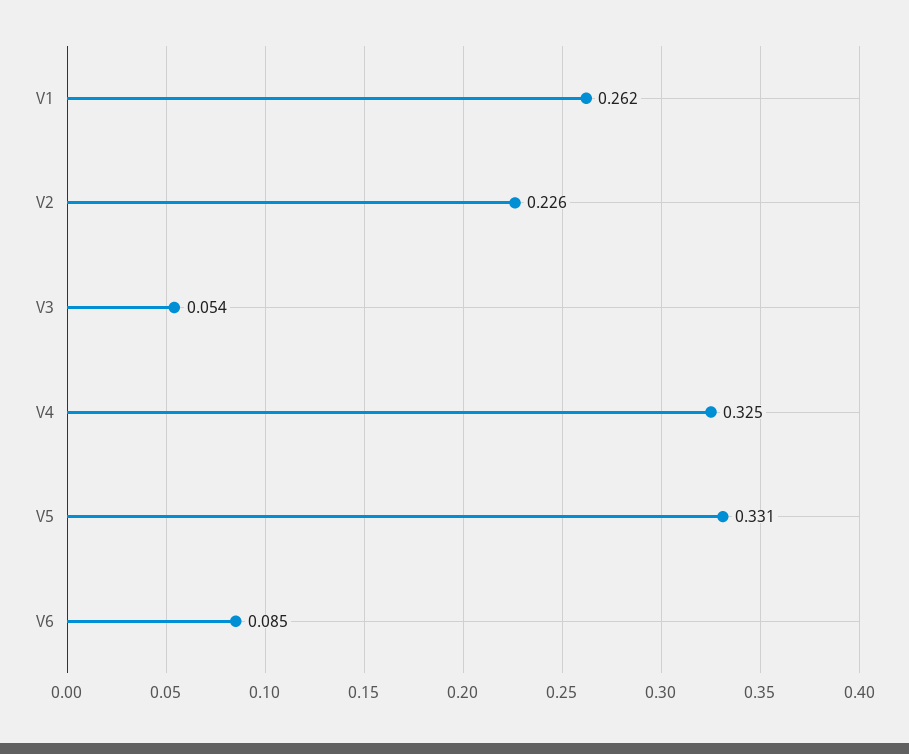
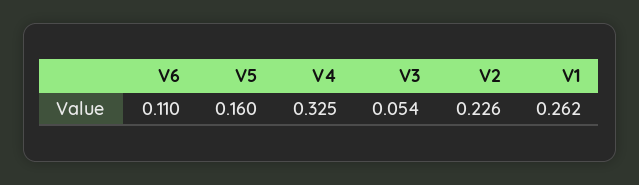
  {
    "V1": 0.262,
    "V2": 0.226,
    "V3": 0.054,
    "V4": 0.325,
-   "V5": 0.331,
+   "V5": 0.16,
-   "V6": 0.085
+   "V6": 0.11
  }

